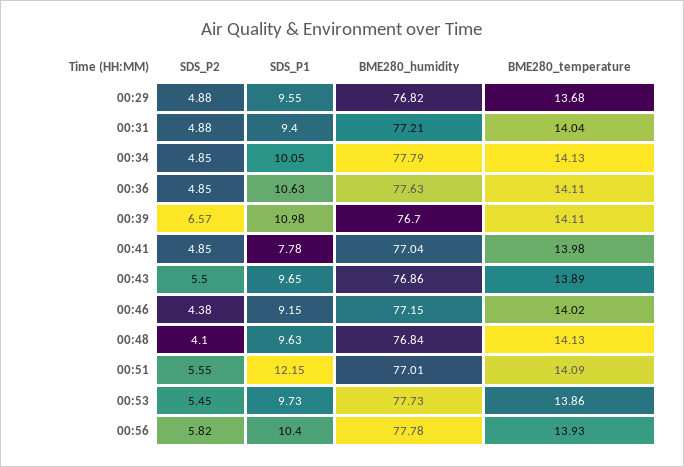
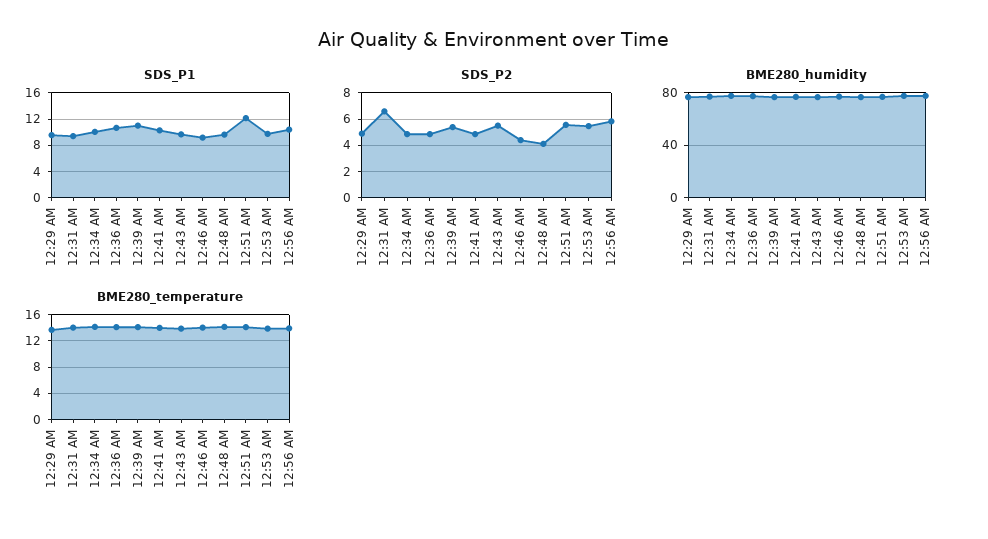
  {
    "SDS_P2": {
      "00:29": 4.88,
-     "00:31": 4.88,
+     "00:31": 6.5,
      "00:34": 4.85,
      "00:36": 4.85,
-     "00:39": 6.57,
+     "00:39": 5.5,
      "00:41": 4.85,
      "00:43": 5.5,
      "00:46": 4.38,
      "00:48": 4.1,
      "00:51": 5.55,
      "00:53": 5.45,
      "00:56": 5.82
    },
    "SDS_P1": {
      "00:29": 9.55,
      "00:31": 9.4,
      "00:34": 10.05,
      "00:36": 10.63,
      "00:39": 10.98,
-     "00:41": 7.78,
+     "00:41": 10,
      "00:43": 9.65,
      "00:46": 9.15,
      "00:48": 9.63,
      "00:51": 12.15,
      "00:53": 9.73,
      "00:56": 10.4
    },
    "BME280_humidity": {
      "00:29": 76.82,
      "00:31": 77.21,
      "00:34": 77.79,
      "00:36": 77.63,
      "00:39": 76.7,
      "00:41": 77.04,
      "00:43": 76.86,
      "00:46": 77.15,
      "00:48": 76.84,
      "00:51": 77.01,
      "00:53": 77.73,
      "00:56": 77.78
    },
    "BME280_temperature": {
      "00:29": 13.68,
      "00:31": 14.04,
      "00:34": 14.13,
      "00:36": 14.11,
      "00:39": 14.11,
      "00:41": 13.98,
      "00:43": 13.89,
      "00:46": 14.02,
      "00:48": 14.13,
      "00:51": 14.09,
      "00:53": 13.86,
      "00:56": 13.93
    }
  }

